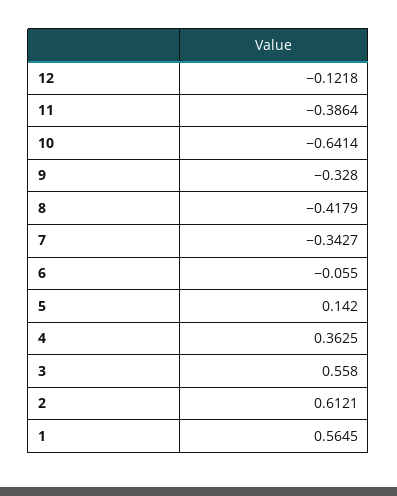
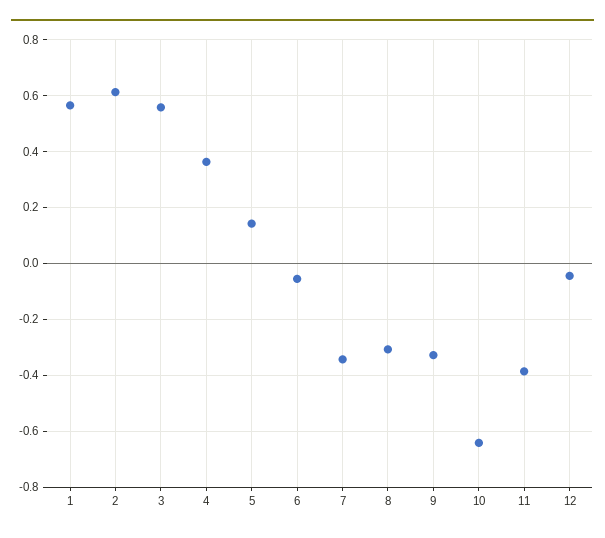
  {
-   "12": -0.1218,
+   "12": -0.05,
    "11": -0.3864,
    "10": -0.6414,
    "9": -0.328,
-   "8": -0.4179,
+   "8": -0.3,
    "7": -0.3427,
    "6": -0.055,
    "5": 0.142,
    "4": 0.3625,
    "3": 0.558,
    "2": 0.6121,
    "1": 0.5645
  }

